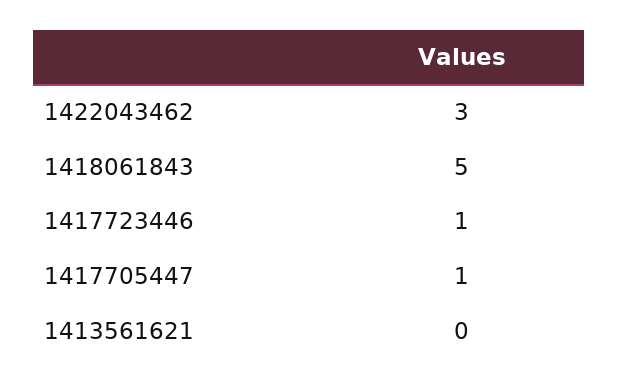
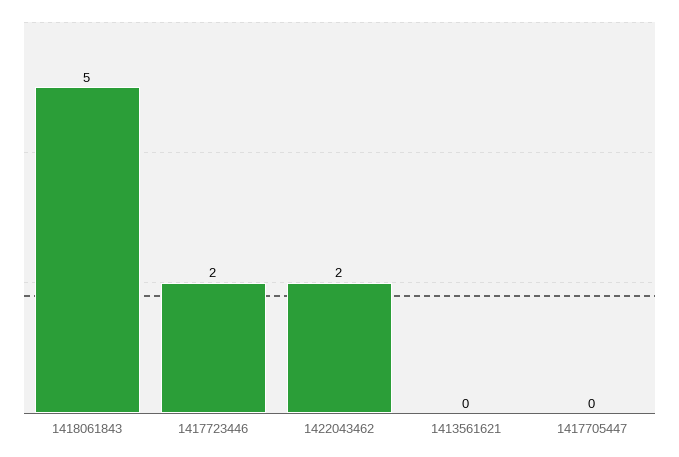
  {
-   "1422043462": 3,
+   "1422043462": 2,
    "1418061843": 5,
-   "1417723446": 1,
+   "1417723446": 2,
-   "1417705447": 1,
+   "1417705447": 0,
    "1413561621": 0
  }

